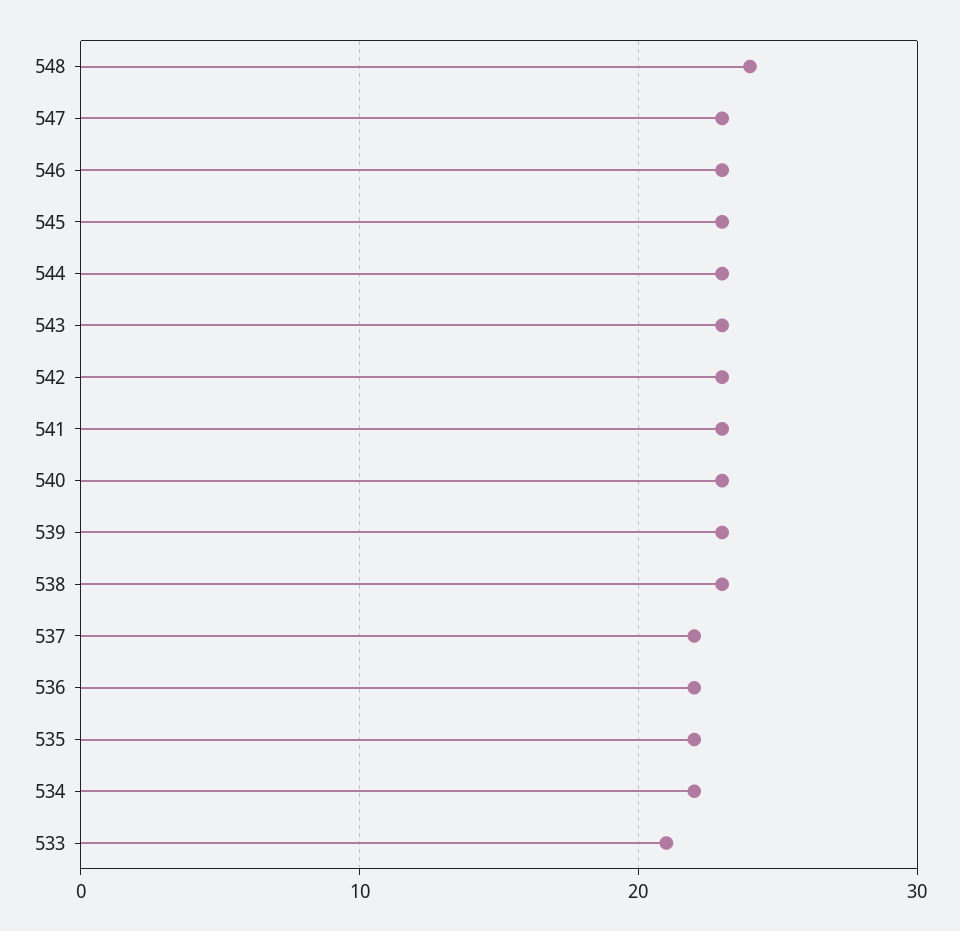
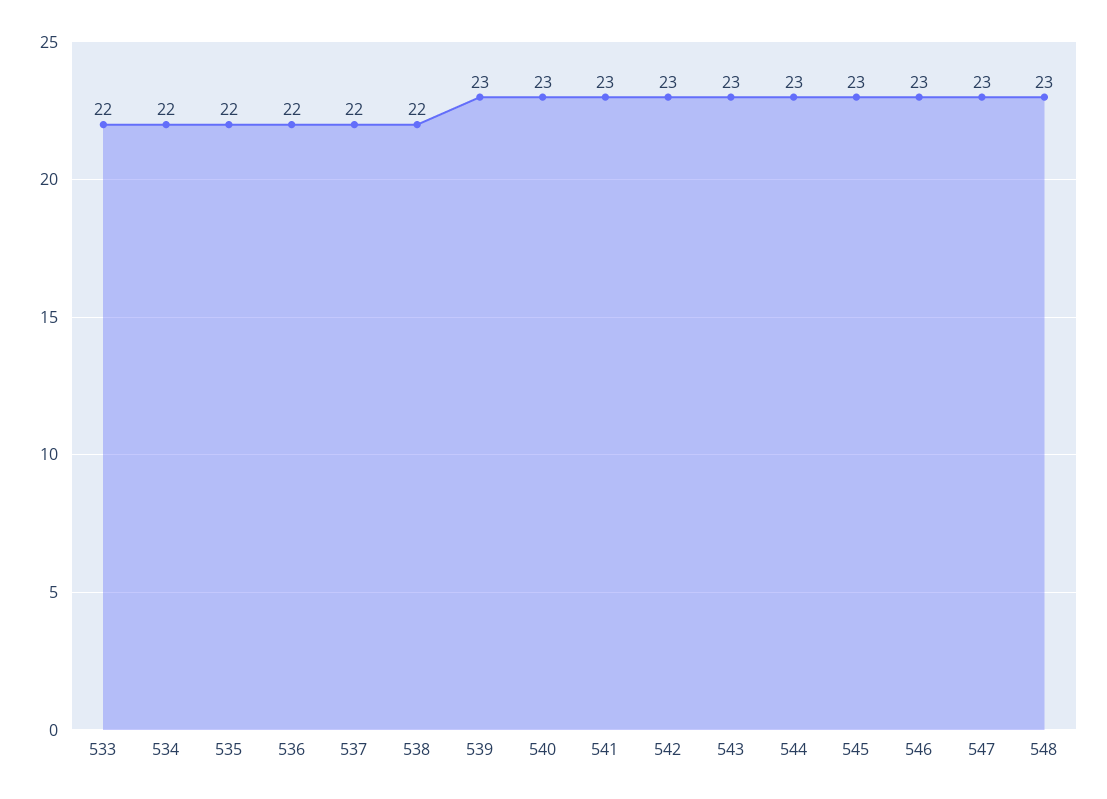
  {
-   "548": 24,
+   "548": 23,
    "547": 23,
    "546": 23,
    "545": 23,
    "544": 23,
    "543": 23,
    "542": 23,
    "541": 23,
    "540": 23,
    "539": 23,
-   "538": 23,
+   "538": 22,
    "537": 22,
    "536": 22,
    "535": 22,
    "534": 22,
-   "533": 21
+   "533": 22
  }

